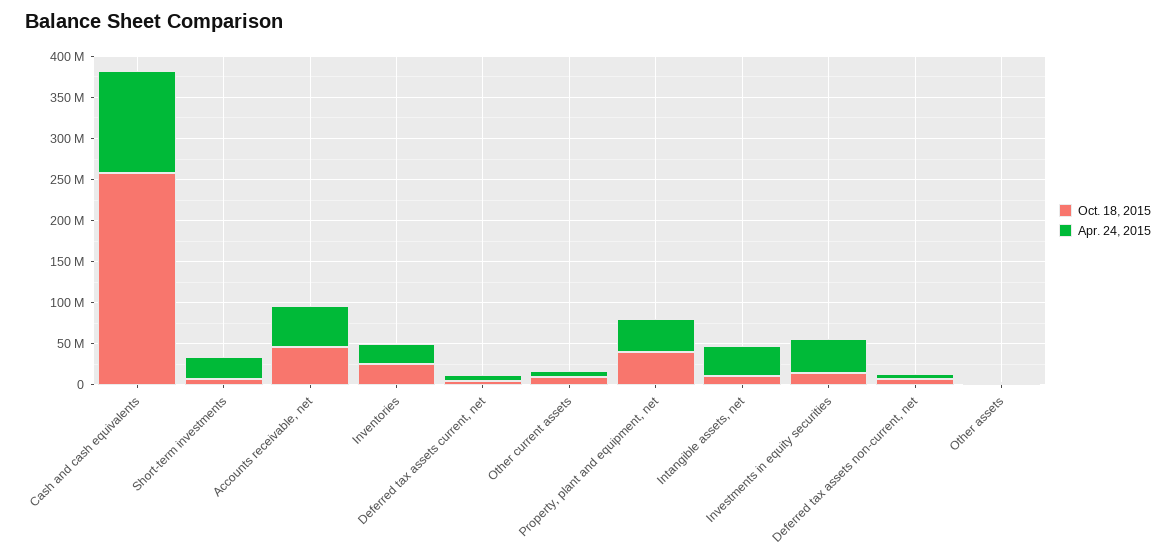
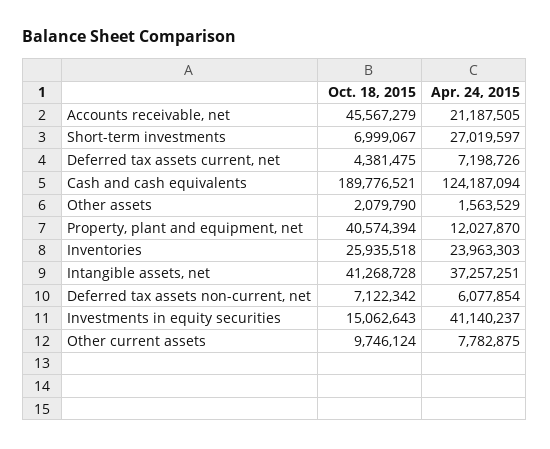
  {
    "Oct. 18, 2015": {
-     "Cash and cash equivalents": 260000000,
+     "Cash and cash equivalents": 189776521,
      "Short-term investments": 6999067,
      "Accounts receivable, net": 45567279,
      "Inventories": 25935518,
      "Deferred tax assets current, net": 4381475,
      "Other current assets": 9746124,
      "Property, plant and equipment, net": 40574394,
-     "Intangible assets, net": 10000000,
+     "Intangible assets, net": 41268728,
      "Investments in equity securities": 15062643,
      "Deferred tax assets non-current, net": 7122342,
      "Other assets": 2079790
    },
    "Apr. 24, 2015": {
      "Cash and cash equivalents": 124187094,
      "Short-term investments": 27019597,
-     "Accounts receivable, net": 50000000,
+     "Accounts receivable, net": 21187505,
      "Inventories": 23963303,
      "Deferred tax assets current, net": 7198726,
      "Other current assets": 7782875,
-     "Property, plant and equipment, net": 40000000,
+     "Property, plant and equipment, net": 12027870,
      "Intangible assets, net": 37257251,
      "Investments in equity securities": 41140237,
      "Deferred tax assets non-current, net": 6077854,
      "Other assets": 1563529
    }
  }

